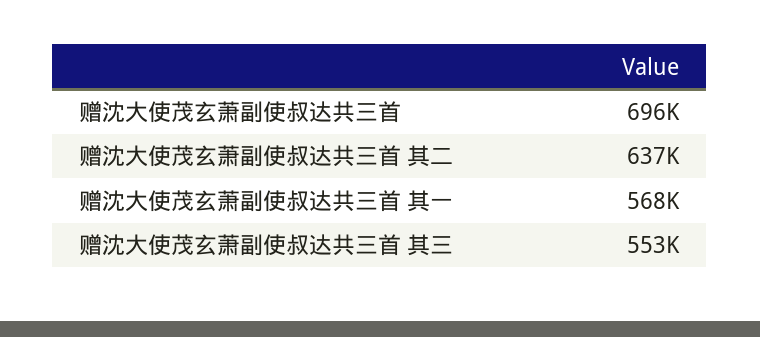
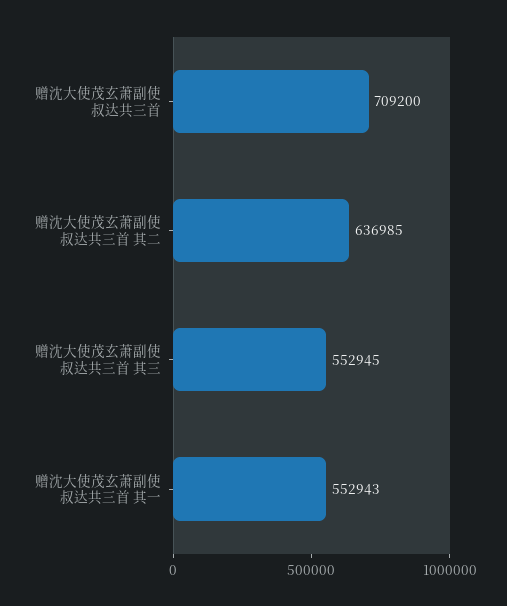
  {
-   "赠沈大使茂玄萧副使叔达共三首": 696000,
+   "赠沈大使茂玄萧副使叔达共三首": 709200,
    "赠沈大使茂玄萧副使叔达共三首 其二": 636985,
-   "赠沈大使茂玄萧副使叔达共三首 其一": 568000,
+   "赠沈大使茂玄萧副使叔达共三首 其一": 552943,
    "赠沈大使茂玄萧副使叔达共三首 其三": 552945
  }

